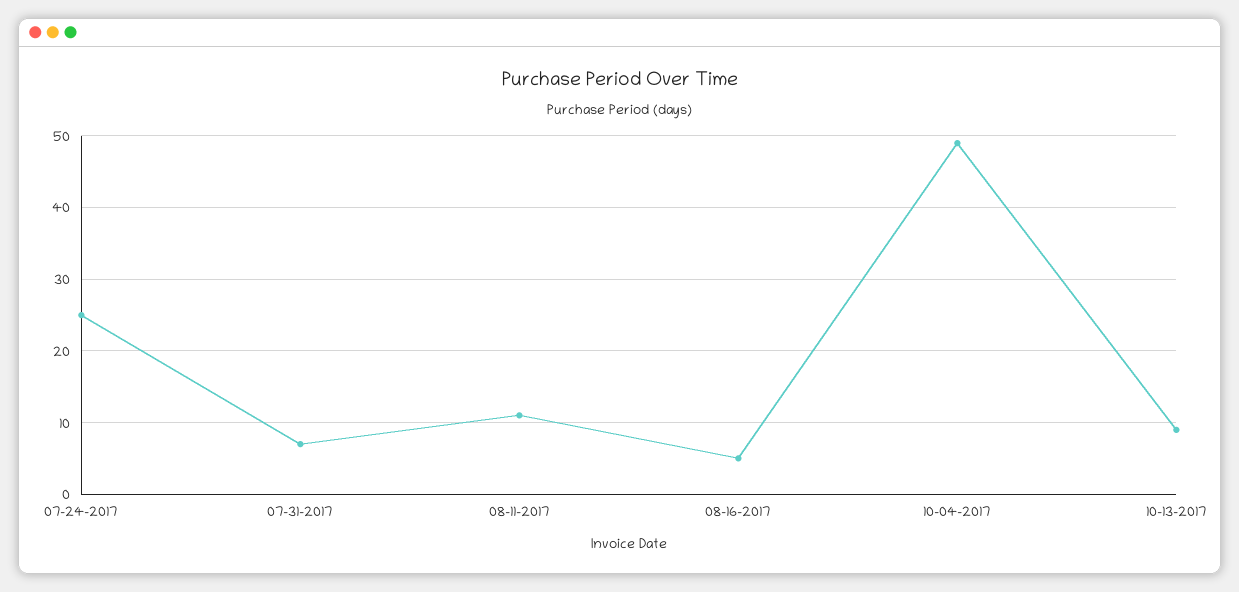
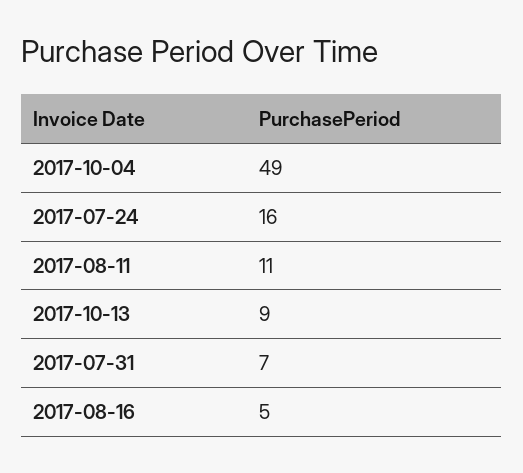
  {
-   "07-24-2017": 25,
+   "07-24-2017": 16,
    "07-31-2017": 7,
    "08-11-2017": 11,
    "08-16-2017": 5,
    "10-04-2017": 49,
    "10-13-2017": 9
  }

